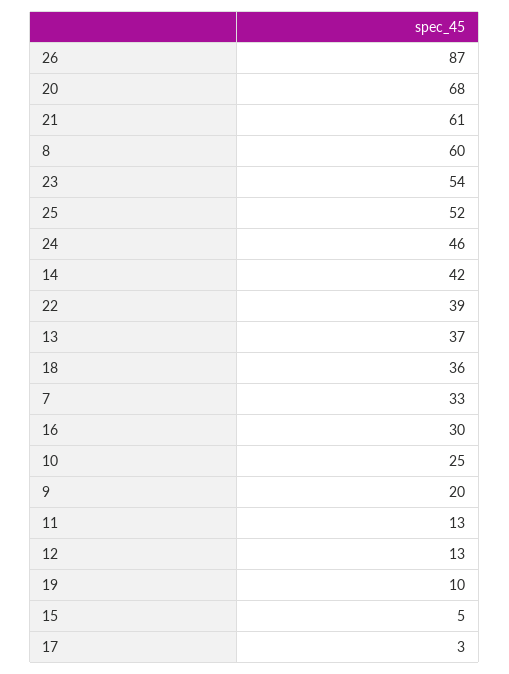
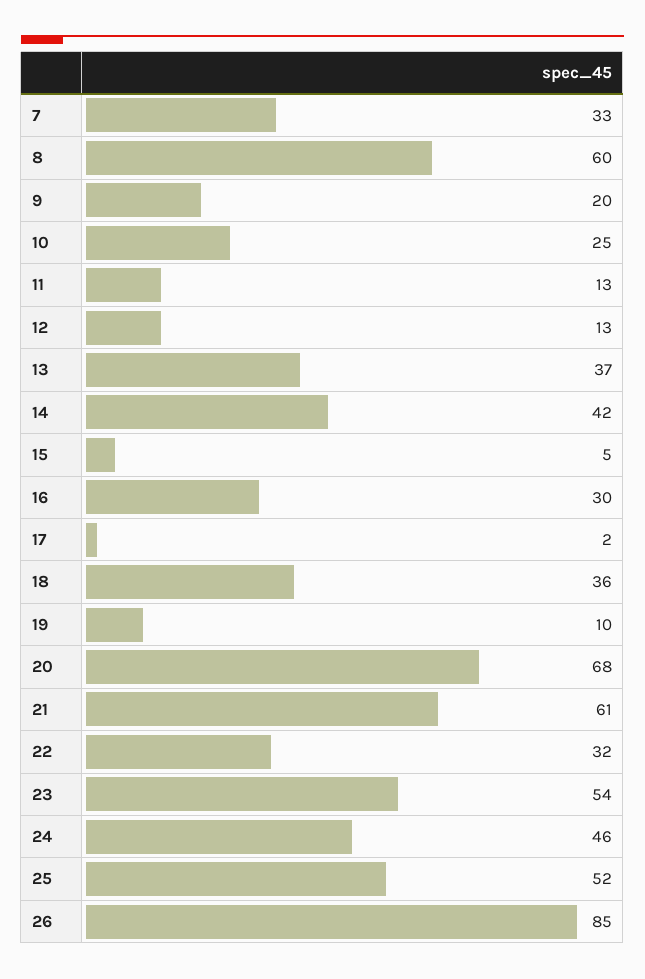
  {
-   "26": 87,
+   "26": 85,
    "20": 68,
    "21": 61,
    "8": 60,
    "23": 54,
    "25": 52,
    "24": 46,
    "14": 42,
-   "22": 39,
+   "22": 32,
    "13": 37,
    "18": 36,
    "7": 33,
    "16": 30,
    "10": 25,
    "9": 20,
    "11": 13,
    "12": 13,
    "19": 10,
    "15": 5,
-   "17": 3
+   "17": 2
  }

